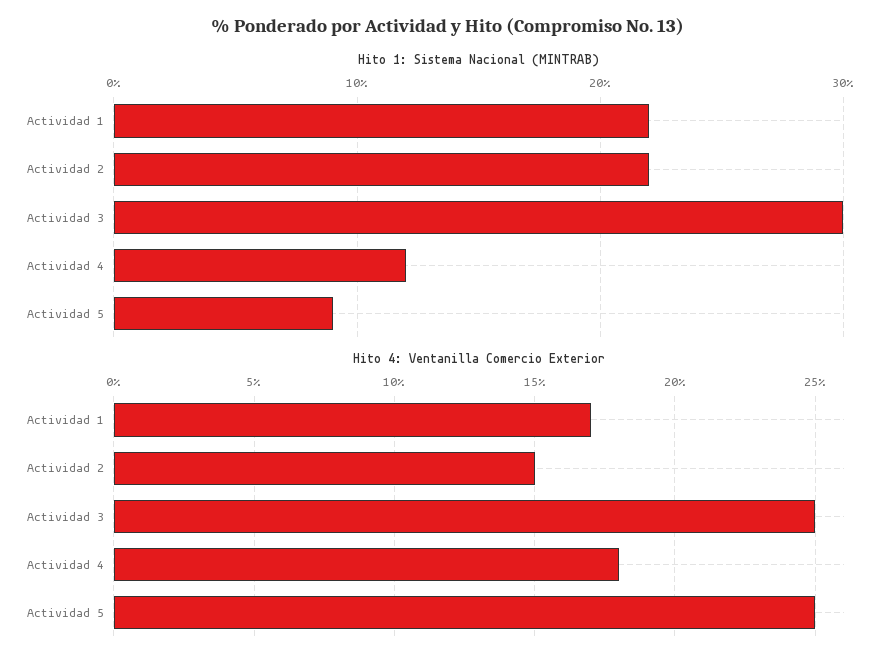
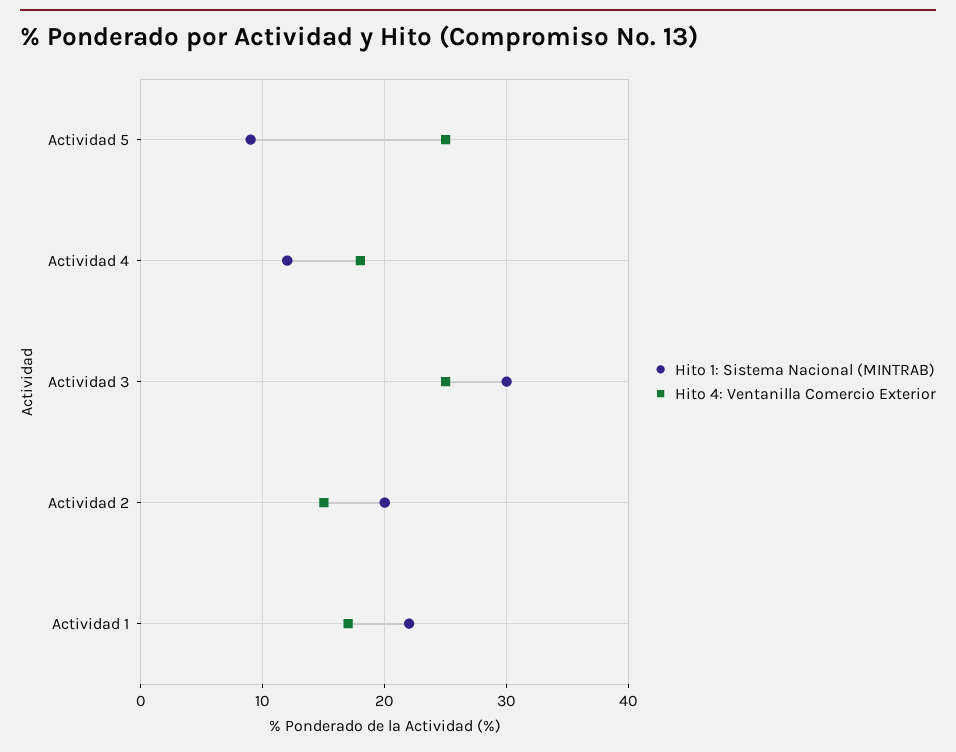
  {
    "Hito 1: Sistema Nacional (MINTRAB)": {
      "Actividad 1": 22,
-     "Actividad 2": 22,
+     "Actividad 2": 20,
      "Actividad 3": 30,
      "Actividad 4": 12,
      "Actividad 5": 9
    },
    "Hito 4: Ventanilla Comercio Exterior": {
      "Actividad 1": 17,
      "Actividad 2": 15,
      "Actividad 3": 25,
      "Actividad 4": 18,
      "Actividad 5": 25
    }
  }

